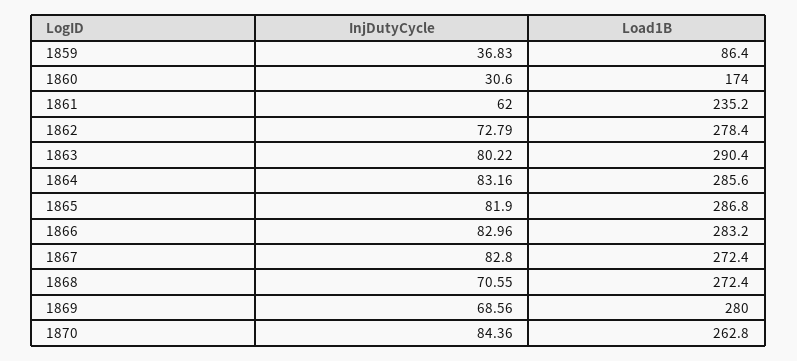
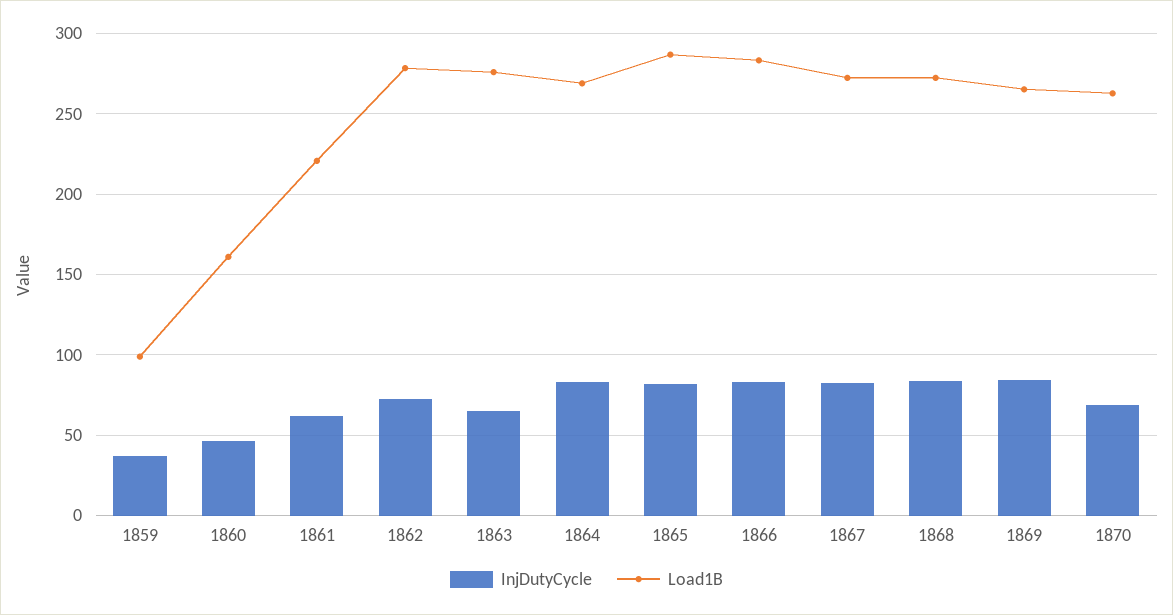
  {
    "InjDutyCycle": {
      "1859": 36.83,
-     "1860": 30.6,
+     "1860": 45,
      "1861": 62,
      "1862": 72.79,
-     "1863": 80.22,
+     "1863": 65,
      "1864": 83.16,
      "1865": 81.9,
      "1866": 82.96,
      "1867": 82.8,
-     "1868": 70.55,
+     "1868": 85,
-     "1869": 68.56,
+     "1869": 85,
-     "1870": 84.36
+     "1870": 70
    },
    "Load1B": {
-     "1859": 86.4,
+     "1859": 100,
-     "1860": 174,
+     "1860": 160,
-     "1861": 235.2,
+     "1861": 220,
      "1862": 278.4,
-     "1863": 290.4,
+     "1863": 275,
-     "1864": 285.6,
+     "1864": 270,
      "1865": 286.8,
      "1866": 283.2,
      "1867": 272.4,
      "1868": 272.4,
-     "1869": 280,
+     "1869": 265,
      "1870": 262.8
    }
  }

